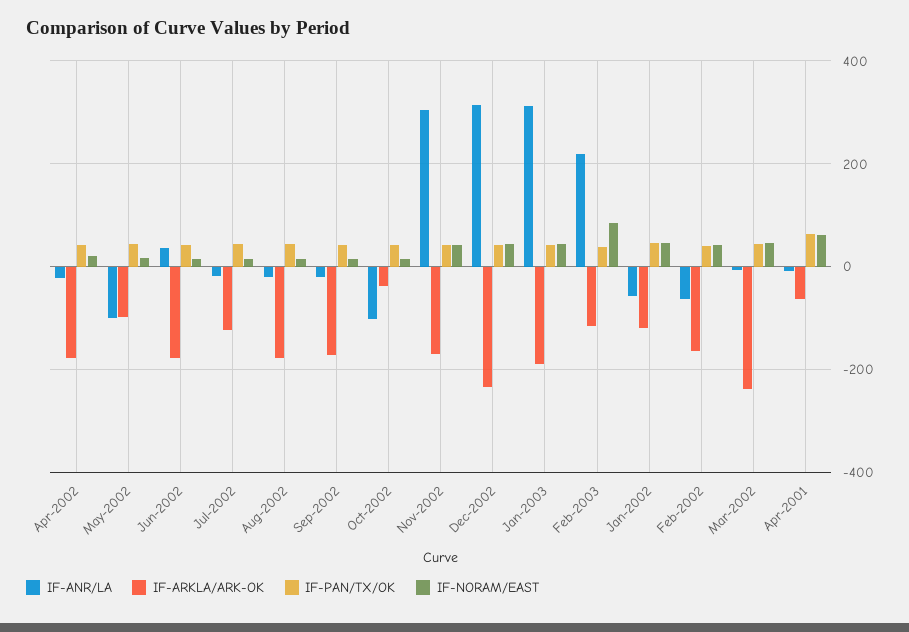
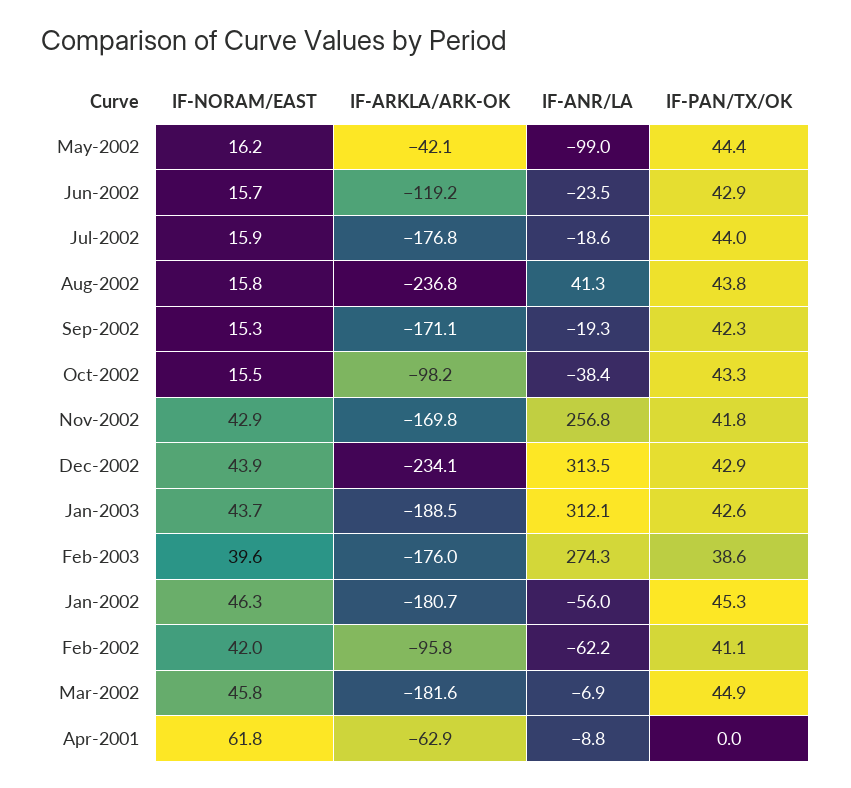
  {
    "IF-ANR/LA": {
-     "Apr-2002": -20,
      "May-2002": -99,
-     "Jun-2002": 40,
+     "Jun-2002": -23.5,
      "Jul-2002": -18.6,
-     "Aug-2002": -20,
+     "Aug-2002": 41.3,
      "Sep-2002": -19.3,
-     "Oct-2002": -100,
+     "Oct-2002": -38.4,
-     "Nov-2002": 300,
+     "Nov-2002": 256.8,
      "Dec-2002": 313.5,
      "Jan-2003": 312.1,
-     "Feb-2003": 220,
+     "Feb-2003": 274.3,
      "Jan-2002": -56,
      "Feb-2002": -62.2,
      "Mar-2002": -6.9,
      "Apr-2001": -8.8
    },
    "IF-ARKLA/ARK-OK": {
-     "Apr-2002": -180,
-     "May-2002": -100,
+     "May-2002": -42.1,
-     "Jun-2002": -180,
+     "Jun-2002": -119.2,
-     "Jul-2002": -120,
+     "Jul-2002": -176.8,
-     "Aug-2002": -180,
+     "Aug-2002": -236.8,
      "Sep-2002": -171.1,
-     "Oct-2002": -40,
+     "Oct-2002": -98.2,
      "Nov-2002": -169.8,
      "Dec-2002": -234.1,
      "Jan-2003": -188.5,
-     "Feb-2003": -120,
+     "Feb-2003": -176,
-     "Jan-2002": -120,
+     "Jan-2002": -180.7,
-     "Feb-2002": -160,
+     "Feb-2002": -95.8,
-     "Mar-2002": -240,
+     "Mar-2002": -181.6,
      "Apr-2001": -62.9
    },
    "IF-PAN/TX/OK": {
-     "Apr-2002": 40,
      "May-2002": 44.4,
      "Jun-2002": 42.9,
      "Jul-2002": 44,
      "Aug-2002": 43.8,
      "Sep-2002": 42.3,
      "Oct-2002": 43.3,
      "Nov-2002": 41.8,
      "Dec-2002": 42.9,
      "Jan-2003": 42.6,
      "Feb-2003": 38.6,
      "Jan-2002": 45.3,
      "Feb-2002": 41.1,
      "Mar-2002": 44.9,
-     "Apr-2001": 60
+     "Apr-2001": 0
    },
    "IF-NORAM/EAST": {
-     "Apr-2002": 20,
      "May-2002": 16.2,
      "Jun-2002": 15.7,
      "Jul-2002": 15.9,
      "Aug-2002": 15.8,
      "Sep-2002": 15.3,
      "Oct-2002": 15.5,
      "Nov-2002": 42.9,
      "Dec-2002": 43.9,
      "Jan-2003": 43.7,
-     "Feb-2003": 80,
+     "Feb-2003": 39.6,
      "Jan-2002": 46.3,
      "Feb-2002": 42,
      "Mar-2002": 45.8,
      "Apr-2001": 61.8
    }
  }

